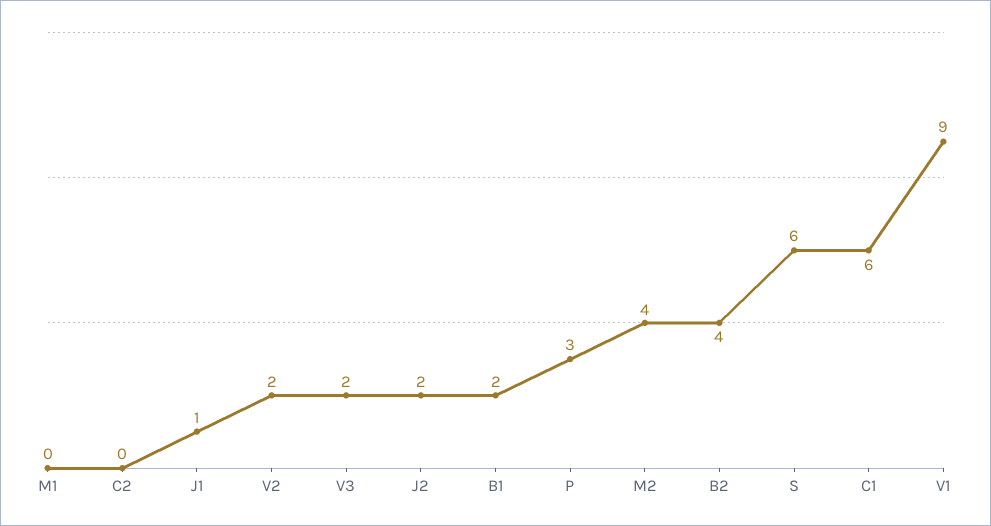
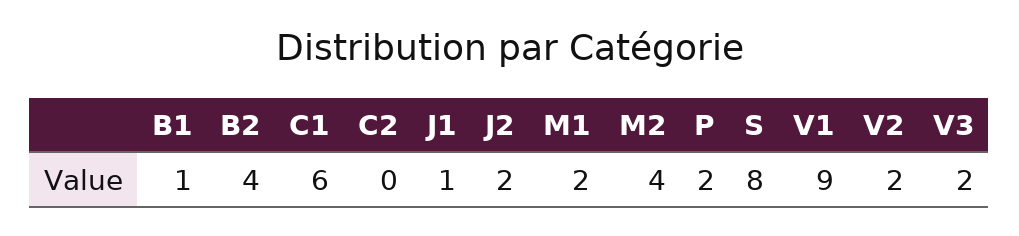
  {
-   "M1": 0,
+   "M1": 2,
    "C2": 0,
    "J1": 1,
    "V2": 2,
    "V3": 2,
    "J2": 2,
-   "B1": 2,
+   "B1": 1,
-   "P": 3,
+   "P": 2,
    "M2": 4,
    "B2": 4,
-   "S": 6,
+   "S": 8,
    "C1": 6,
    "V1": 9
  }

